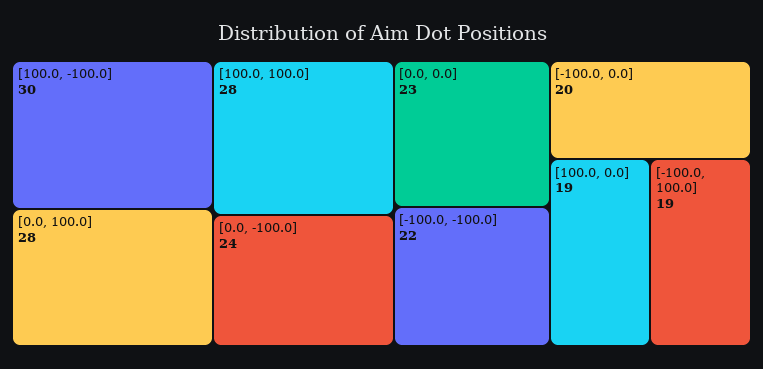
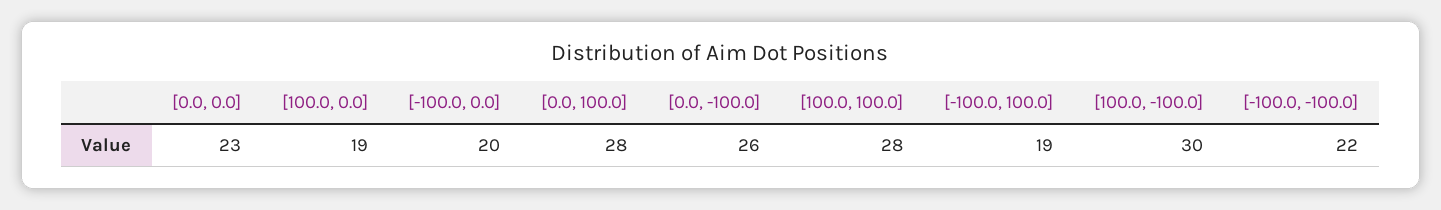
  {
    "[100.0, -100.0]": 30,
    "[0.0, 100.0]": 28,
    "[100.0, 100.0]": 28,
-   "[0.0, -100.0]": 24,
+   "[0.0, -100.0]": 26,
    "[0.0, 0.0]": 23,
    "[-100.0, -100.0]": 22,
    "[-100.0, 0.0]": 20,
    "[100.0, 0.0]": 19,
    "[-100.0, 100.0]": 19
  }

